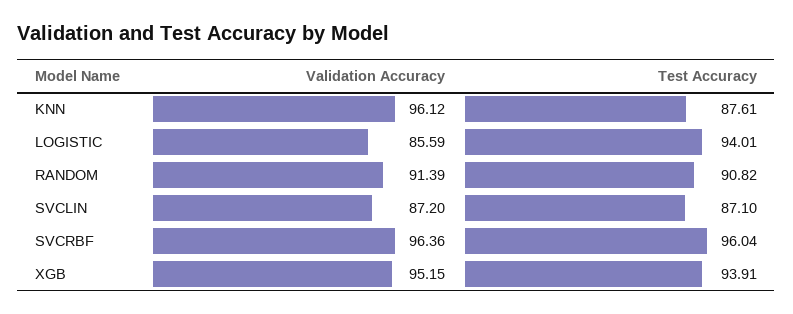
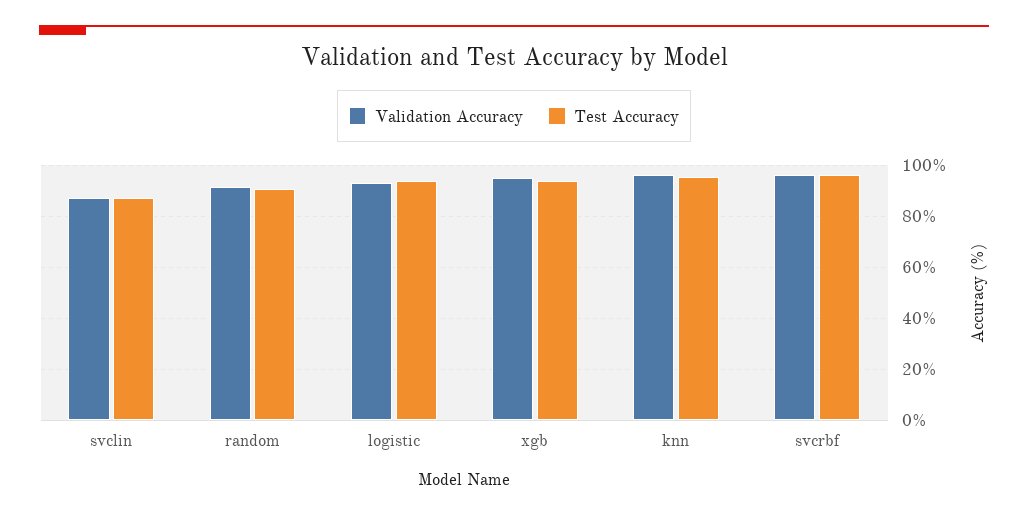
  {
    "Validation Accuracy": {
      "KNN": 96.12,
-     "LOGISTIC": 85.59,
+     "LOGISTIC": 92.5,
      "RANDOM": 91.39,
      "SVCLIN": 87.2,
      "SVCRBF": 96.36,
      "XGB": 95.15
    },
    "Test Accuracy": {
-     "KNN": 87.61,
+     "KNN": 95,
      "LOGISTIC": 94.01,
      "RANDOM": 90.82,
      "SVCLIN": 87.1,
      "SVCRBF": 96.04,
      "XGB": 93.91
    }
  }

